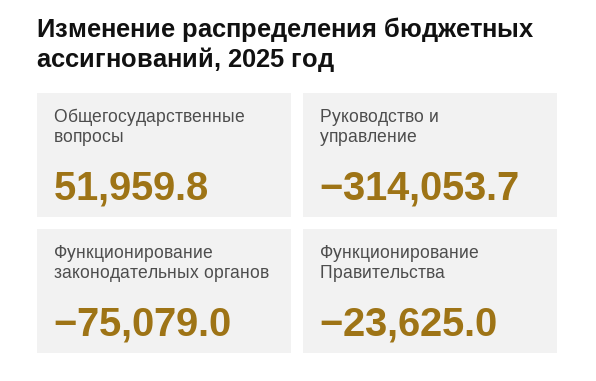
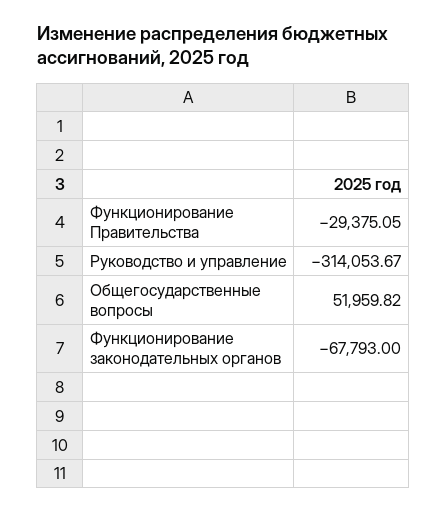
  {
    "Общегосударственные вопросы": 51959.82,
    "Руководство и управление": -314053.67,
-   "Функционирование законодательных органов": -75079,
+   "Функционирование законодательных органов": -67793,
-   "Функционирование Правительства": -23625
+   "Функционирование Правительства": -29375.05
  }

